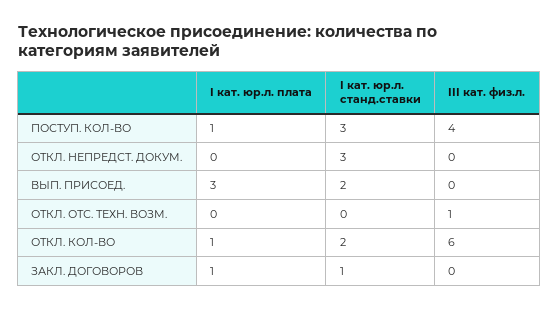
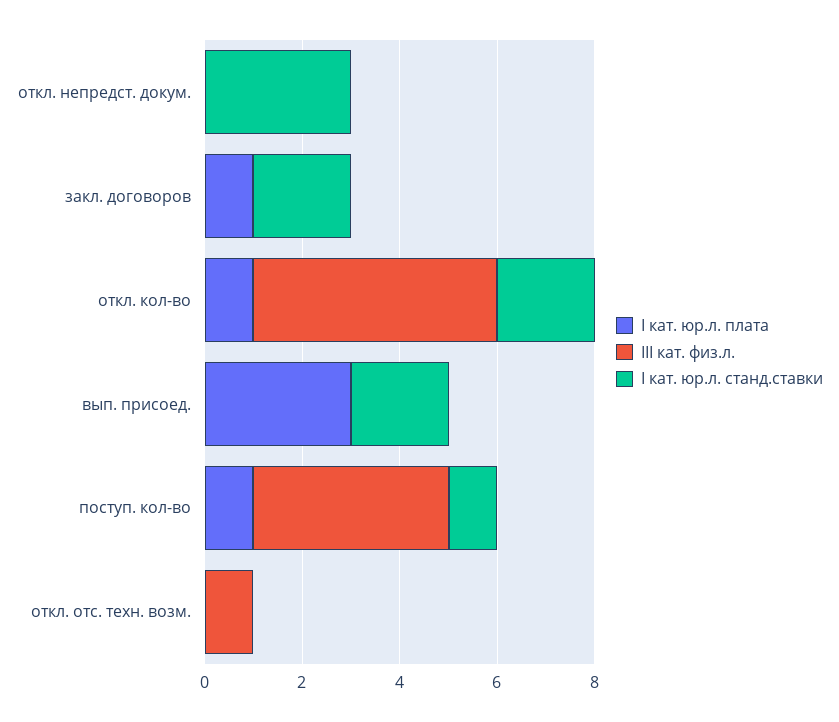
  {
    "I кат. юр.л. плата": {
      "ПОСТУП. КОЛ-ВО": 1,
      "ОТКЛ. НЕПРЕДСТ. ДОКУМ.": 0,
      "ВЫП. ПРИСОЕД.": 3,
      "ОТКЛ. ОТС. ТЕХН. ВОЗМ.": 0,
      "ОТКЛ. КОЛ-ВО": 1,
      "ЗАКЛ. ДОГОВОРОВ": 1
    },
    "I кат. юр.л. станд.ставки": {
-     "ПОСТУП. КОЛ-ВО": 3,
+     "ПОСТУП. КОЛ-ВО": 1,
      "ОТКЛ. НЕПРЕДСТ. ДОКУМ.": 3,
      "ВЫП. ПРИСОЕД.": 2,
      "ОТКЛ. ОТС. ТЕХН. ВОЗМ.": 0,
      "ОТКЛ. КОЛ-ВО": 2,
-     "ЗАКЛ. ДОГОВОРОВ": 1
+     "ЗАКЛ. ДОГОВОРОВ": 2
    },
    "III кат. физ.л.": {
      "ПОСТУП. КОЛ-ВО": 4,
      "ОТКЛ. НЕПРЕДСТ. ДОКУМ.": 0,
      "ВЫП. ПРИСОЕД.": 0,
      "ОТКЛ. ОТС. ТЕХН. ВОЗМ.": 1,
-     "ОТКЛ. КОЛ-ВО": 6,
+     "ОТКЛ. КОЛ-ВО": 5,
      "ЗАКЛ. ДОГОВОРОВ": 0
    }
  }

